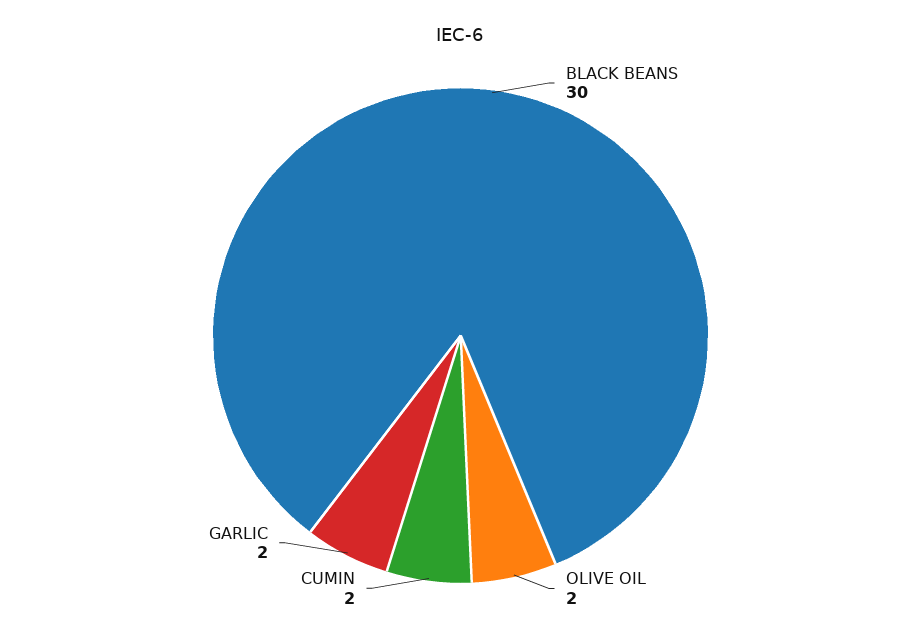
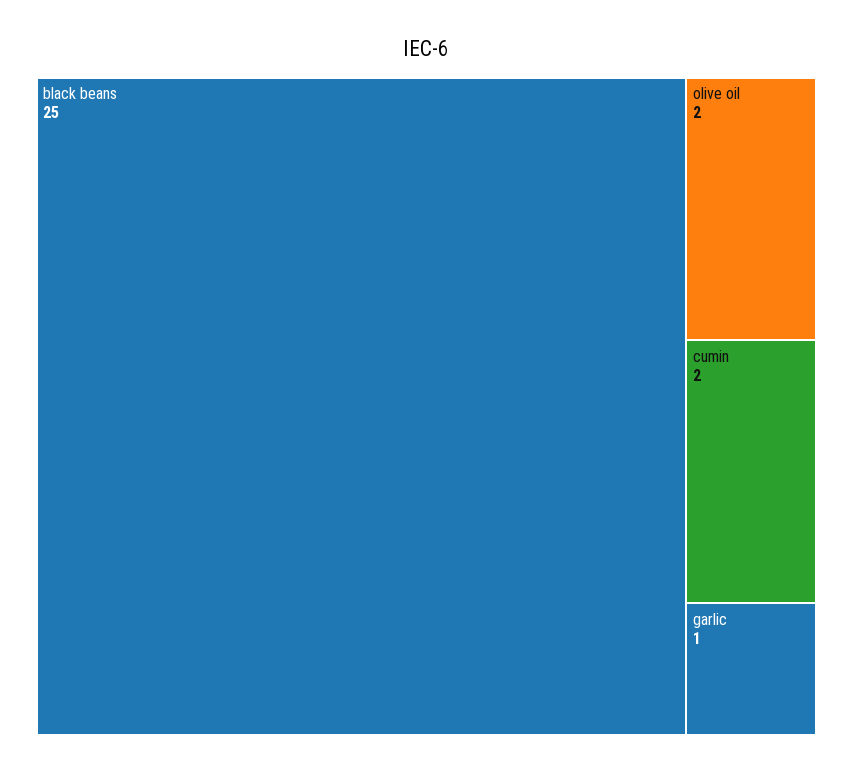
  {
-   "BLACK BEANS": 30,
+   "BLACK BEANS": 25,
    "OLIVE OIL": 2,
    "CUMIN": 2,
-   "GARLIC": 2
+   "GARLIC": 1
  }

